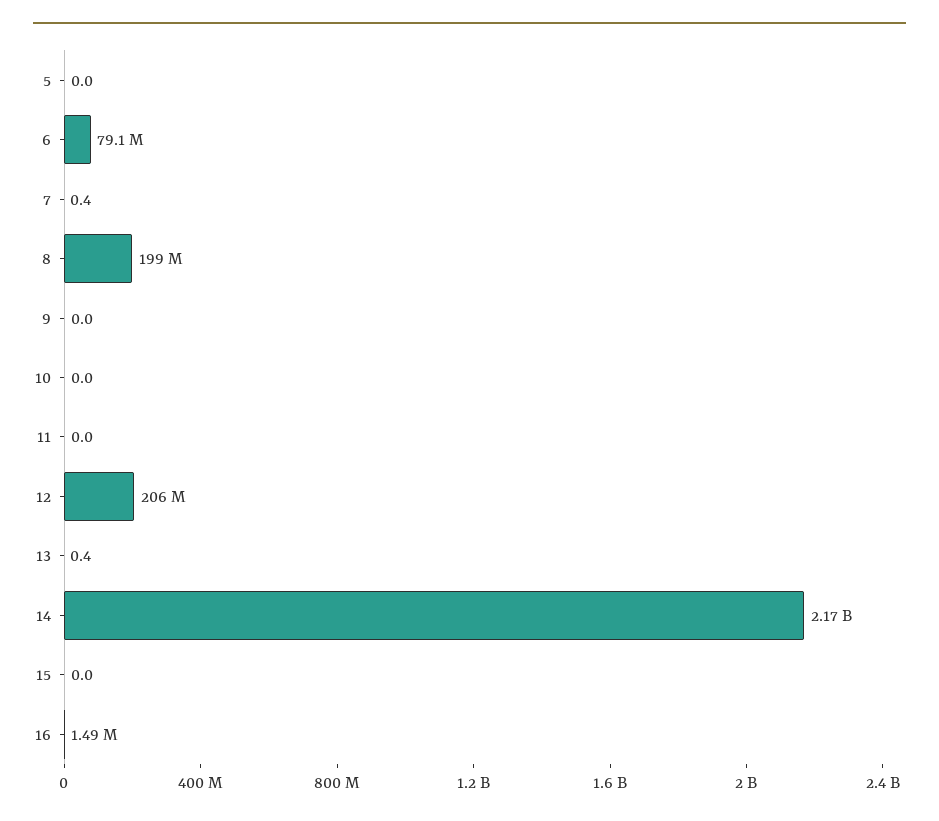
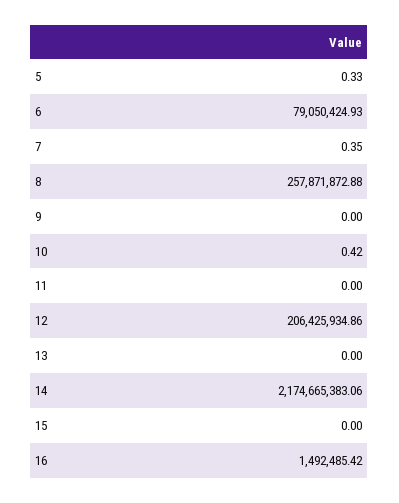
  {
-   "5": 0,
+   "5": 0.33,
    "6": 79050424.93,
    "7": 0.35,
-   "8": 199000000,
+   "8": 257871872.88,
    "9": 0,
-   "10": 0,
+   "10": 0.42,
    "11": 0,
    "12": 206425934.86,
-   "13": 0.4,
+   "13": 0,
    "14": 2174665383.06,
    "15": 0,
    "16": 1492485.42
  }

